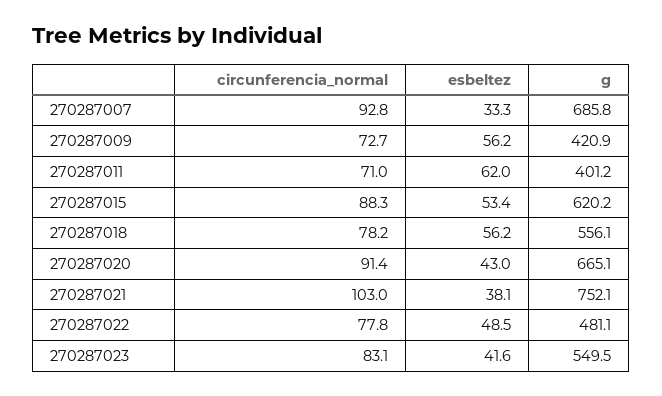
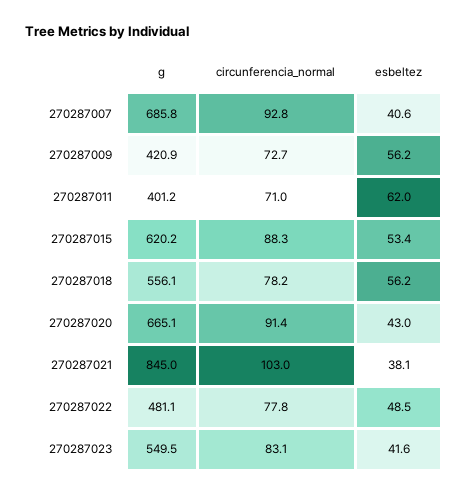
  {
    "circunferencia_normal": {
      "270287007": 92.8,
      "270287009": 72.7,
      "270287011": 71,
      "270287015": 88.3,
      "270287018": 78.2,
      "270287020": 91.4,
      "270287021": 103,
      "270287022": 77.8,
      "270287023": 83.1
    },
    "esbeltez": {
-     "270287007": 33.3,
+     "270287007": 40.6,
      "270287009": 56.2,
      "270287011": 62,
      "270287015": 53.4,
      "270287018": 56.2,
      "270287020": 43,
      "270287021": 38.1,
      "270287022": 48.5,
      "270287023": 41.6
    },
    "g": {
      "270287007": 685.8,
      "270287009": 420.9,
      "270287011": 401.2,
      "270287015": 620.2,
      "270287018": 556.1,
      "270287020": 665.1,
-     "270287021": 752.1,
+     "270287021": 845,
      "270287022": 481.1,
      "270287023": 549.5
    }
  }

